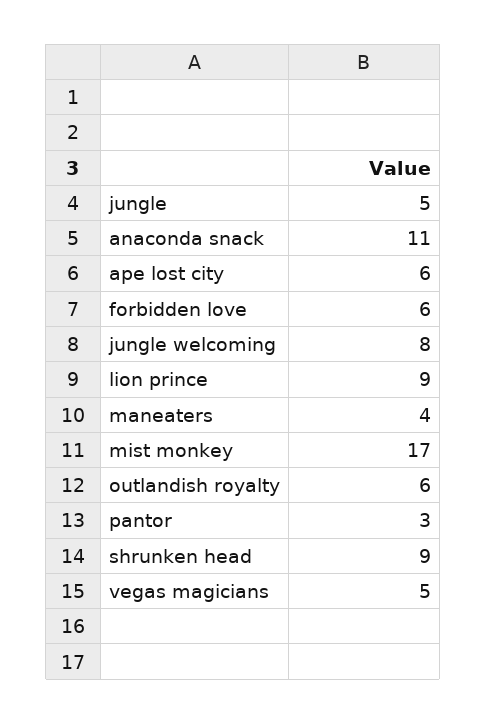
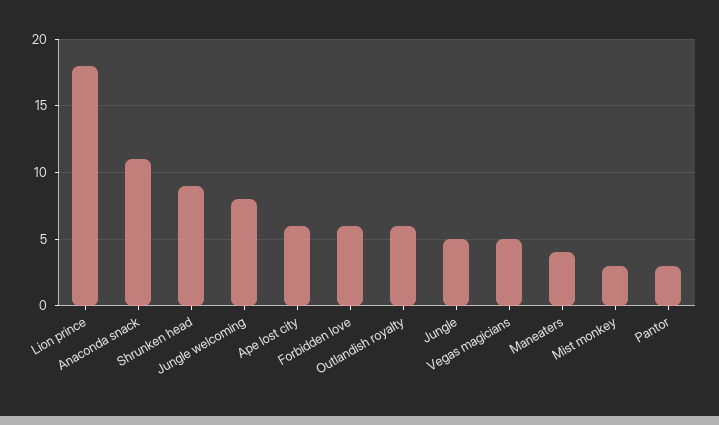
  {
    "jungle": 5,
    "anaconda snack": 11,
    "ape lost city": 6,
    "forbidden love": 6,
    "jungle welcoming": 8,
-   "lion prince": 9,
+   "lion prince": 18,
    "maneaters": 4,
-   "mist monkey": 17,
+   "mist monkey": 3,
    "outlandish royalty": 6,
    "pantor": 3,
    "shrunken head": 9,
    "vegas magicians": 5
  }

